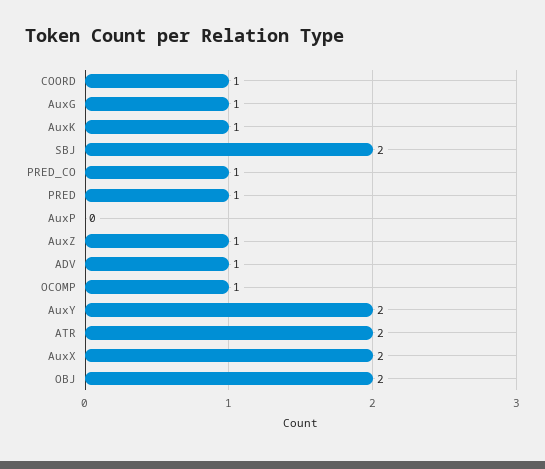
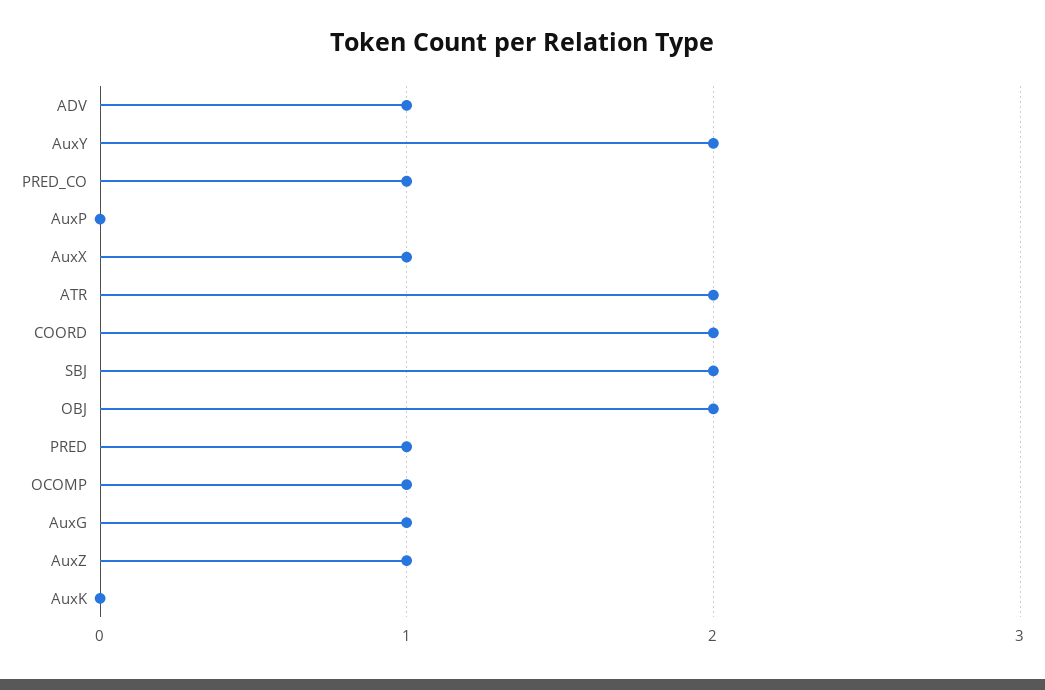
  {
-   "COORD": 1,
+   "COORD": 2,
    "AuxG": 1,
-   "AuxK": 1,
+   "AuxK": 0,
    "SBJ": 2,
    "PRED_CO": 1,
    "PRED": 1,
    "AuxP": 0,
    "AuxZ": 1,
    "ADV": 1,
    "OCOMP": 1,
    "AuxY": 2,
    "ATR": 2,
-   "AuxX": 2,
+   "AuxX": 1,
    "OBJ": 2
  }

